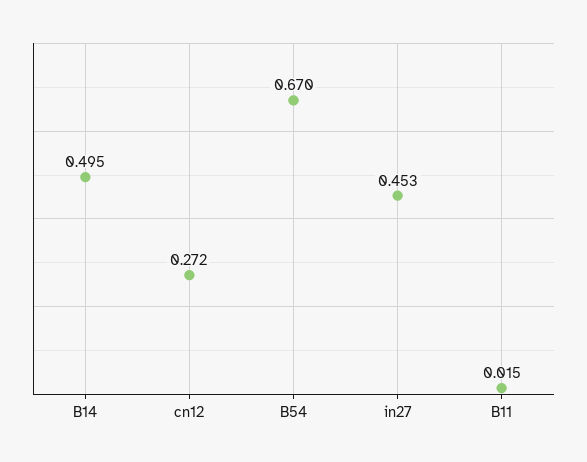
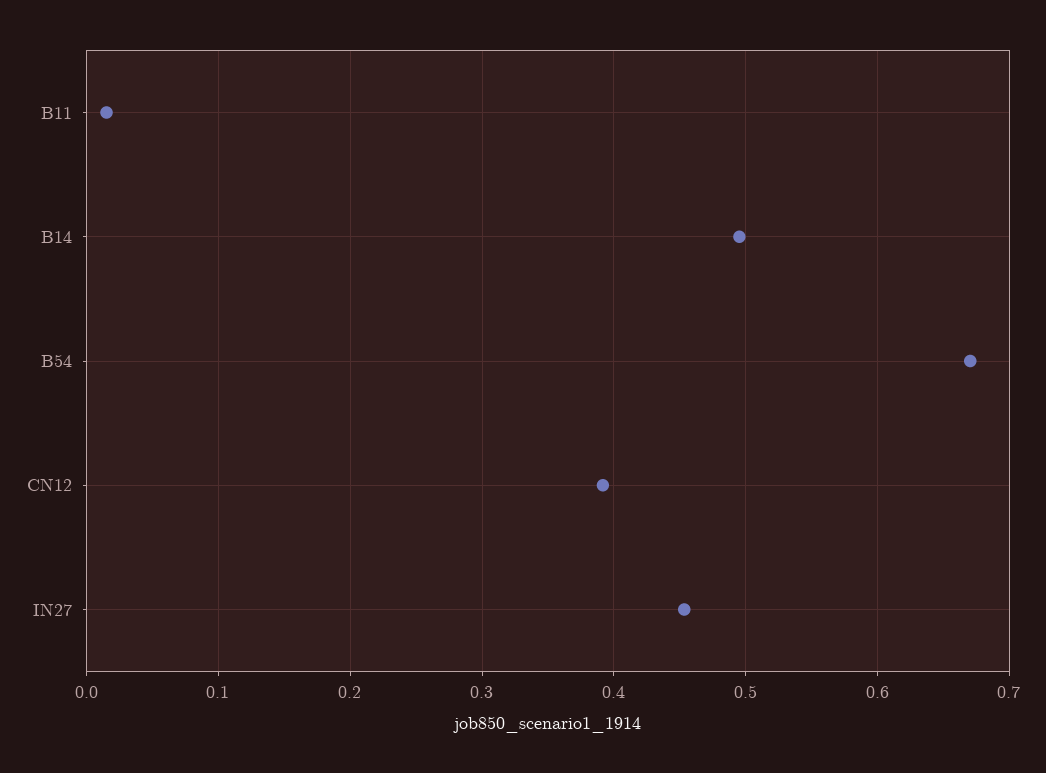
  {
    "B14": 0.495,
-   "cn12": 0.272,
+   "cn12": 0.39,
    "B54": 0.67,
    "in27": 0.453,
    "B11": 0.015
  }

